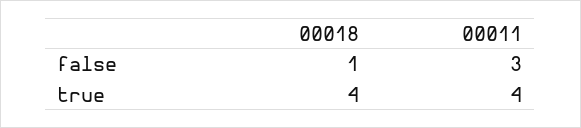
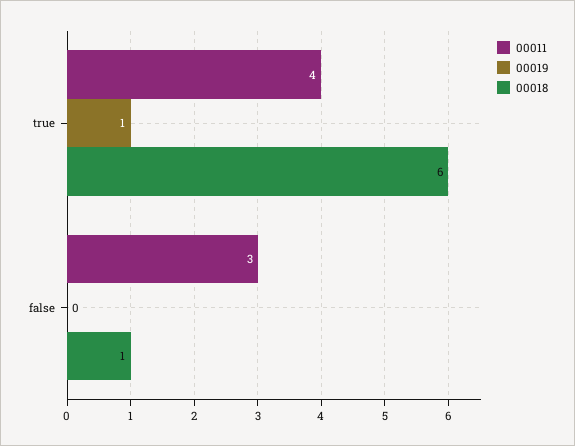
  {
    "00018": {
      "false": 1,
-     "true": 4
+     "true": 6
    },
    "00011": {
      "false": 3,
      "true": 4
-   }
+   },
+   "00019": {
+     "true": 1,
+     "false": 0
+   }
  }

